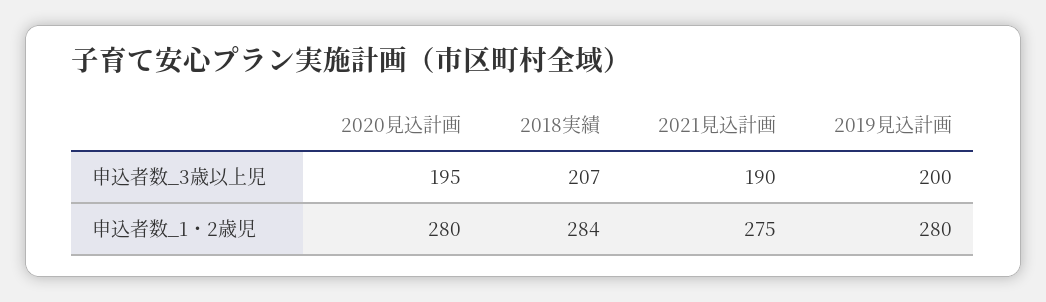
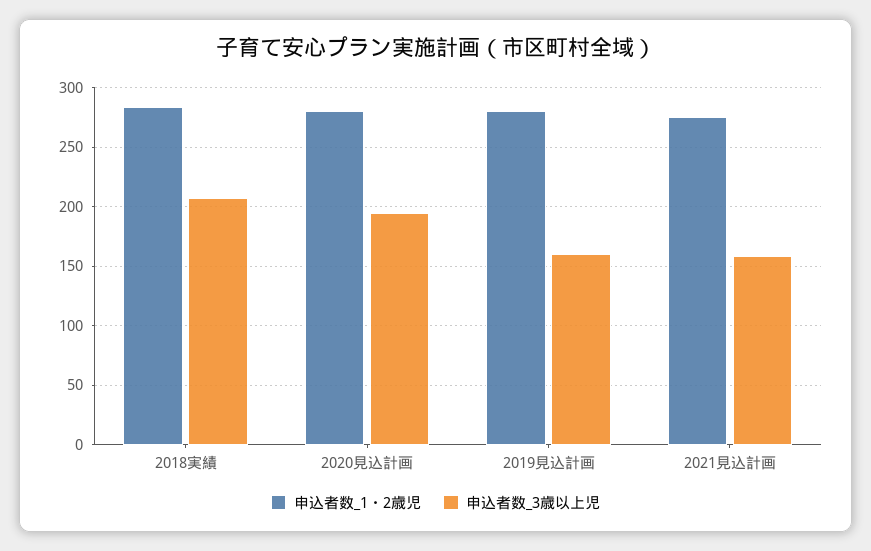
  {
    "申込者数_3歳以上児": {
      "2020見込計画": 195,
      "2018実績": 207,
-     "2021見込計画": 190,
+     "2021見込計画": 160,
-     "2019見込計画": 200
+     "2019見込計画": 160
    },
    "申込者数_1・2歳児": {
      "2020見込計画": 280,
      "2018実績": 284,
      "2021見込計画": 275,
      "2019見込計画": 280
    }
  }

